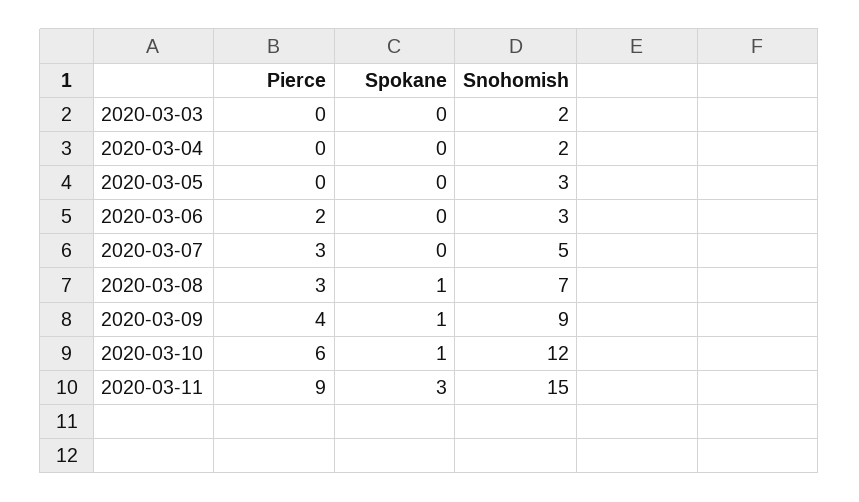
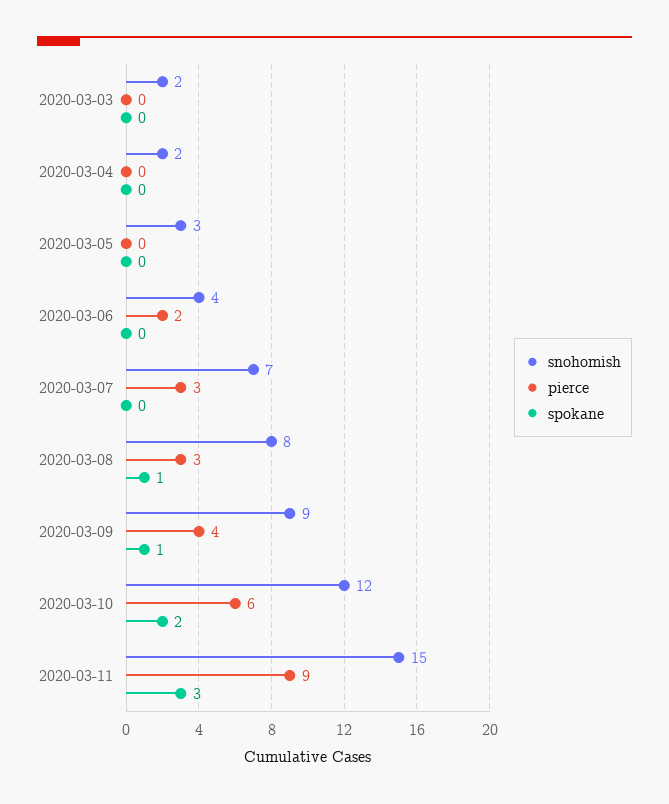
  {
    "Pierce": {
      "2020-03-03": 0,
      "2020-03-04": 0,
      "2020-03-05": 0,
      "2020-03-06": 2,
      "2020-03-07": 3,
      "2020-03-08": 3,
      "2020-03-09": 4,
      "2020-03-10": 6,
      "2020-03-11": 9
    },
    "Spokane": {
      "2020-03-03": 0,
      "2020-03-04": 0,
      "2020-03-05": 0,
      "2020-03-06": 0,
      "2020-03-07": 0,
      "2020-03-08": 1,
      "2020-03-09": 1,
-     "2020-03-10": 1,
+     "2020-03-10": 2,
      "2020-03-11": 3
    },
    "Snohomish": {
      "2020-03-03": 2,
      "2020-03-04": 2,
      "2020-03-05": 3,
-     "2020-03-06": 3,
+     "2020-03-06": 4,
-     "2020-03-07": 5,
+     "2020-03-07": 7,
-     "2020-03-08": 7,
+     "2020-03-08": 8,
      "2020-03-09": 9,
      "2020-03-10": 12,
      "2020-03-11": 15
    }
  }

